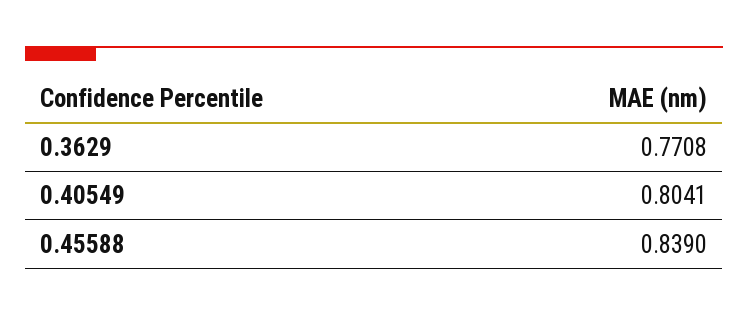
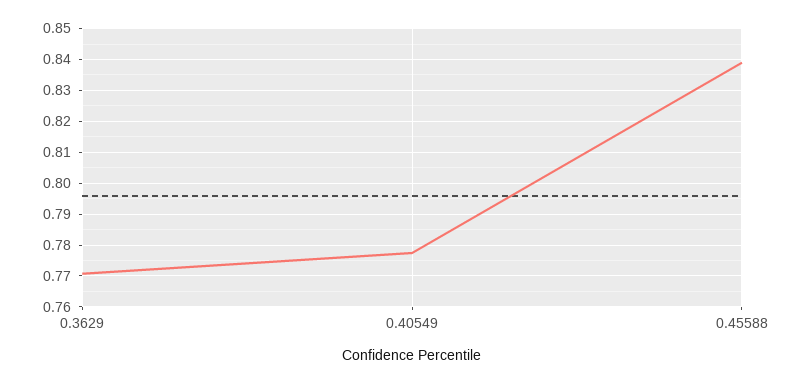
  {
    "0.3629": 0.7708,
-   "0.40549": 0.8041,
+   "0.40549": 0.778,
    "0.45588": 0.839
  }

